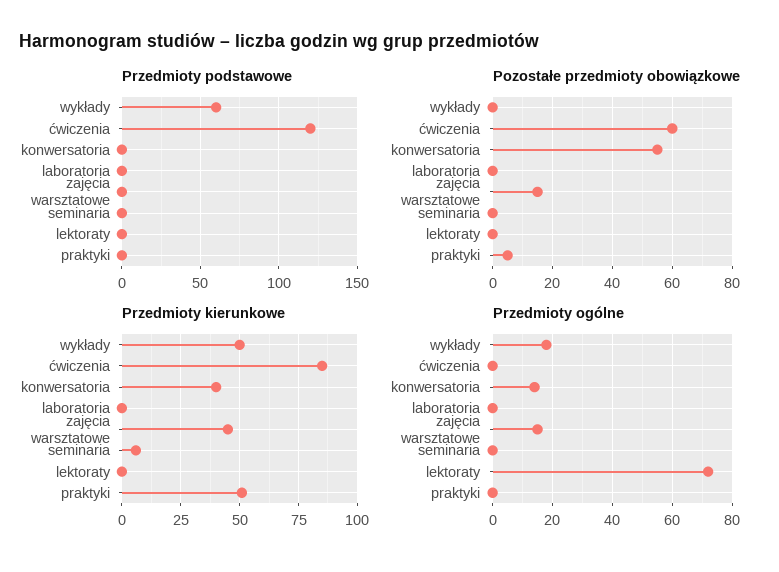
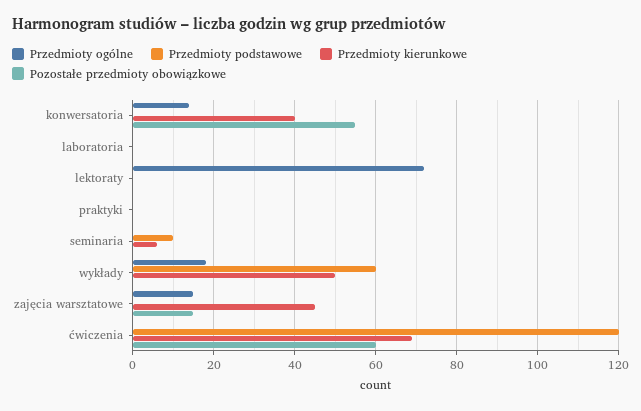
  {
    "Przedmioty podstawowe": {
      "wykłady": 60,
      "ćwiczenia": 120,
      "konwersatoria": 0,
      "laboratoria": 0,
      "zajęcia warsztatowe": 0,
-     "seminaria": 0,
+     "seminaria": 10,
      "lektoraty": 0,
      "praktyki": 0
    },
    "Pozostałe przedmioty obowiązkowe": {
      "wykłady": 0,
      "ćwiczenia": 60,
      "konwersatoria": 55,
      "laboratoria": 0,
      "zajęcia warsztatowe": 15,
      "seminaria": 0,
      "lektoraty": 0,
-     "praktyki": 5
+     "praktyki": 0
    },
    "Przedmioty kierunkowe": {
      "wykłady": 50,
-     "ćwiczenia": 85,
+     "ćwiczenia": 70,
      "konwersatoria": 40,
      "laboratoria": 0,
      "zajęcia warsztatowe": 45,
      "seminaria": 5,
      "lektoraty": 0,
-     "praktyki": 50
+     "praktyki": 0
    },
    "Przedmioty ogólne": {
      "wykłady": 20,
      "ćwiczenia": 0,
      "konwersatoria": 15,
      "laboratoria": 0,
      "zajęcia warsztatowe": 15,
      "seminaria": 0,
      "lektoraty": 70,
      "praktyki": 0
    }
  }

